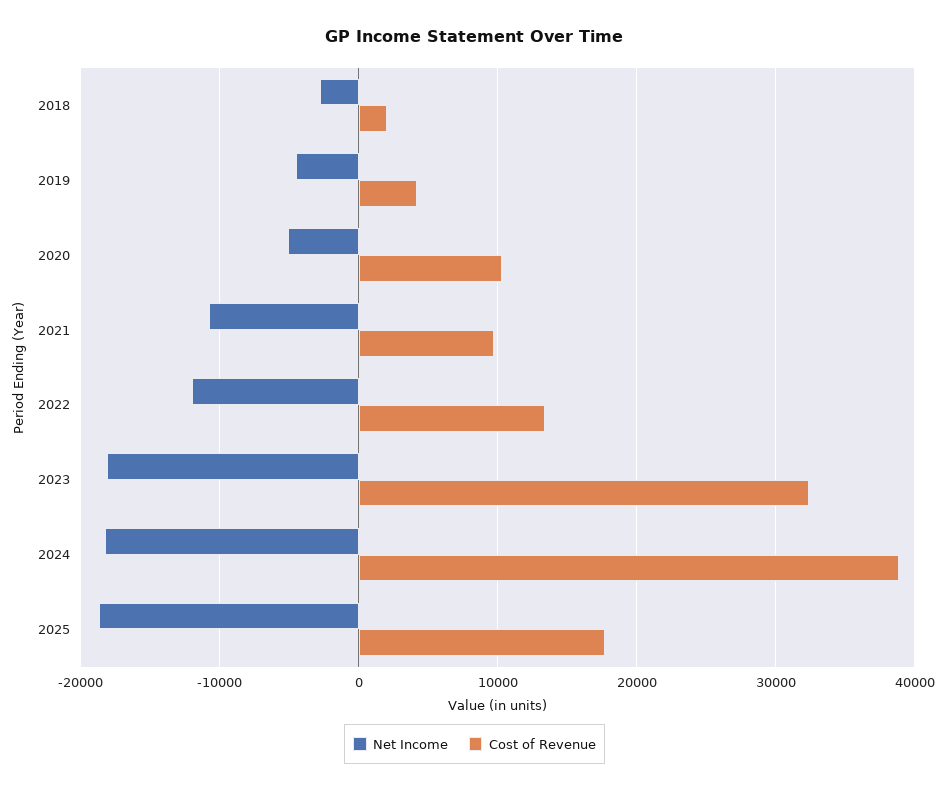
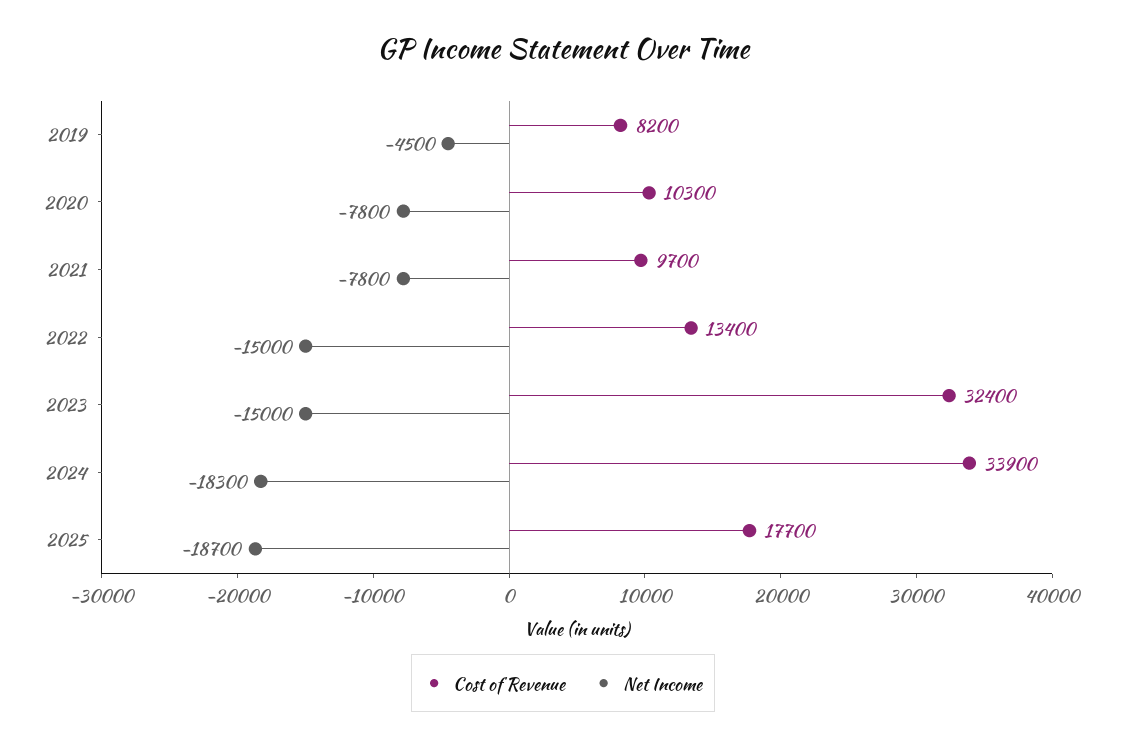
  {
    "Net Income": {
-     "2018": -3000,
      "2019": -4500,
-     "2020": -5000,
+     "2020": -7800,
-     "2021": -11000,
+     "2021": -7800,
-     "2022": -12000,
+     "2022": -15000,
-     "2023": -18000,
+     "2023": -15000,
      "2024": -18300,
      "2025": -18700
    },
    "Cost of Revenue": {
-     "2018": 2000,
-     "2019": 4000,
+     "2019": 8200,
      "2020": 10300,
      "2021": 9700,
      "2022": 13400,
      "2023": 32400,
-     "2024": 39000,
+     "2024": 33900,
      "2025": 17700
    }
  }

